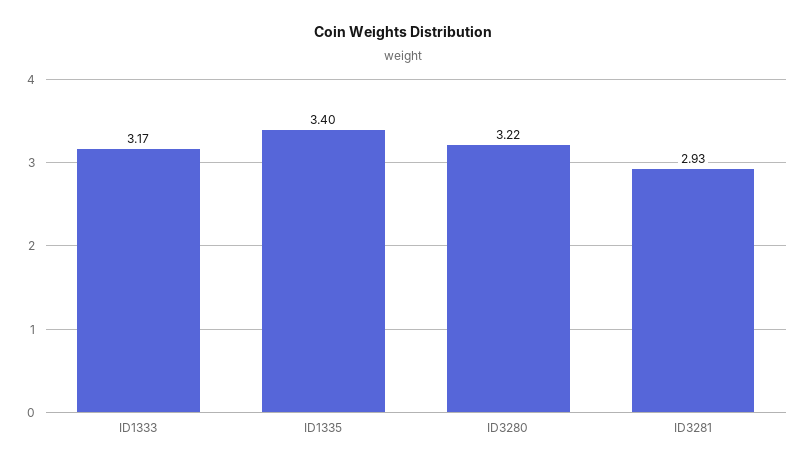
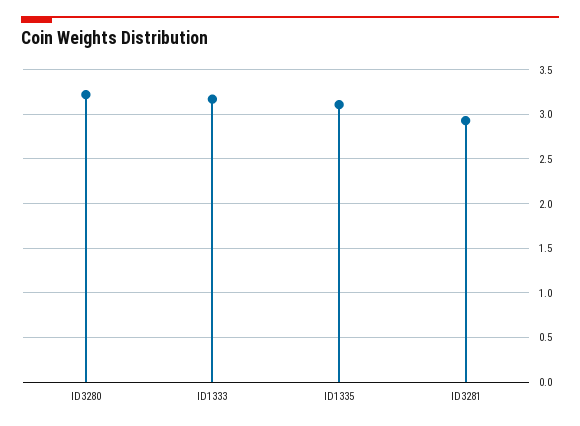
  {
    "ID1333": 3.17,
-   "ID1335": 3.4,
+   "ID1335": 3.1,
    "ID3280": 3.22,
    "ID3281": 2.93
  }

